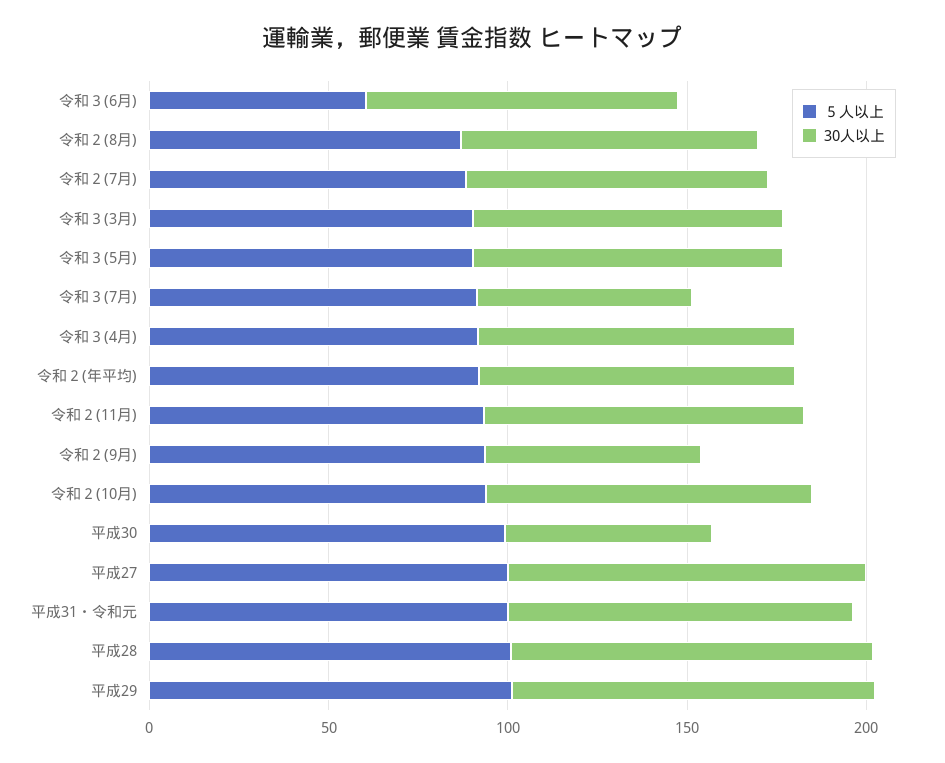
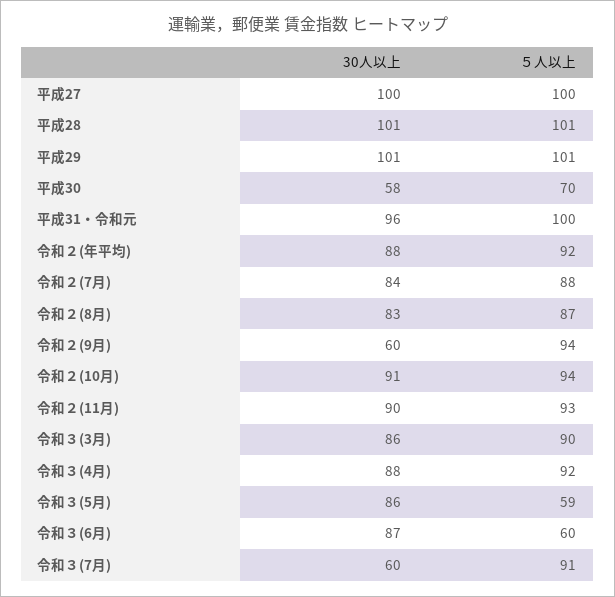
  {
    "５人以上": {
      "令和３(6月)": 60,
      "令和２(8月)": 87,
      "令和２(7月)": 88,
      "令和３(3月)": 90,
-     "令和３(5月)": 90,
+     "令和３(5月)": 59,
      "令和３(7月)": 91,
      "令和３(4月)": 92,
      "令和２(年平均)": 92,
      "令和２(11月)": 93,
      "令和２(9月)": 94,
      "令和２(10月)": 94,
-     "平成30": 100,
+     "平成30": 70,
      "平成27": 100,
      "平成31・令和元": 100,
      "平成28": 101,
      "平成29": 101
    },
    "30人以上": {
      "令和３(6月)": 87,
      "令和２(8月)": 83,
      "令和２(7月)": 84,
      "令和３(3月)": 86,
      "令和３(5月)": 86,
      "令和３(7月)": 60,
      "令和３(4月)": 88,
      "令和２(年平均)": 88,
      "令和２(11月)": 90,
      "令和２(9月)": 60,
      "令和２(10月)": 91,
      "平成30": 58,
      "平成27": 100,
      "平成31・令和元": 96,
      "平成28": 101,
      "平成29": 101
    }
  }

